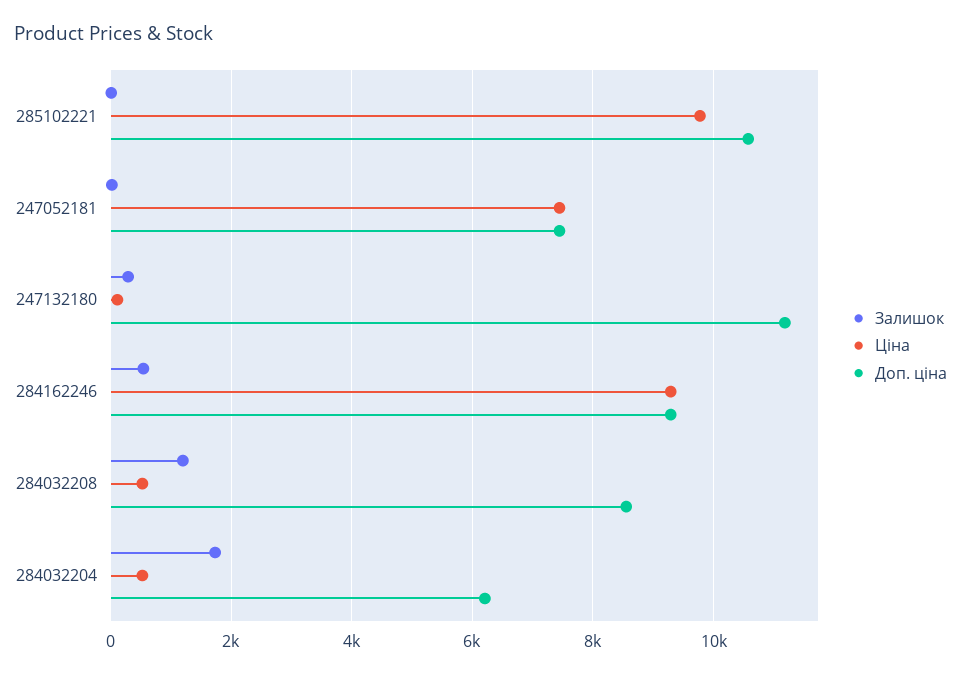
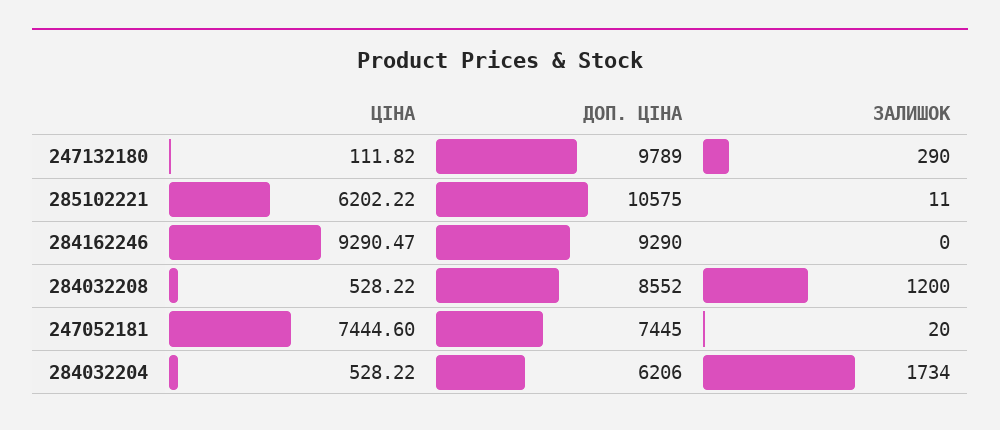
  {
    "Залишок": {
      "285102221": 11,
      "247052181": 20,
      "247132180": 290,
-     "284162246": 600,
+     "284162246": 0,
      "284032208": 1200,
      "284032204": 1734
    },
    "Ціна": {
-     "285102221": 9800,
+     "285102221": 6202.22,
      "247052181": 7444.6,
      "247132180": 111.82,
      "284162246": 9290.47,
      "284032208": 528.22,
      "284032204": 528.22
    },
    "Доп. ціна": {
      "285102221": 10575,
      "247052181": 7445,
-     "247132180": 11200,
+     "247132180": 9789,
      "284162246": 9290,
      "284032208": 8552,
      "284032204": 6206
    }
  }

